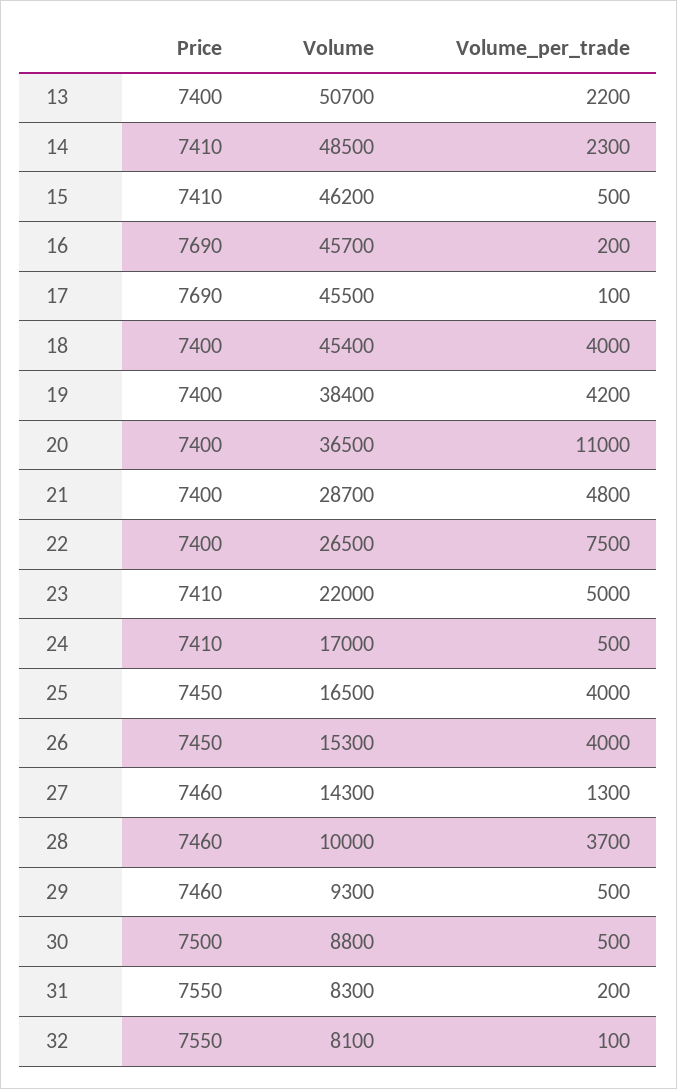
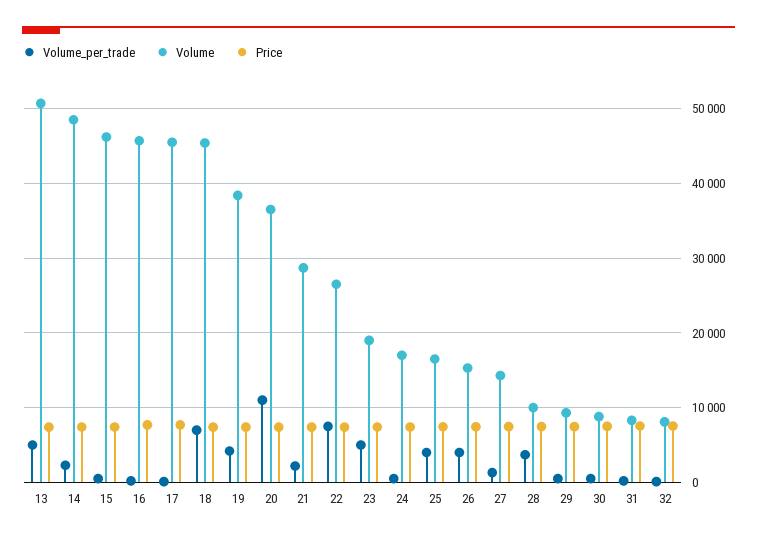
  {
    "Price": {
      "13": 7400,
      "14": 7410,
      "15": 7410,
      "16": 7690,
      "17": 7690,
      "18": 7400,
      "19": 7400,
      "20": 7400,
      "21": 7400,
      "22": 7400,
      "23": 7410,
      "24": 7410,
      "25": 7450,
      "26": 7450,
      "27": 7460,
      "28": 7460,
      "29": 7460,
      "30": 7500,
      "31": 7550,
      "32": 7550
    },
    "Volume": {
      "13": 50700,
      "14": 48500,
      "15": 46200,
      "16": 45700,
      "17": 45500,
      "18": 45400,
      "19": 38400,
      "20": 36500,
      "21": 28700,
      "22": 26500,
-     "23": 22000,
+     "23": 19000,
      "24": 17000,
      "25": 16500,
      "26": 15300,
      "27": 14300,
      "28": 10000,
      "29": 9300,
      "30": 8800,
      "31": 8300,
      "32": 8100
    },
    "Volume_per_trade": {
-     "13": 2200,
+     "13": 5000,
      "14": 2300,
      "15": 500,
      "16": 200,
      "17": 100,
-     "18": 4000,
+     "18": 7000,
      "19": 4200,
      "20": 11000,
-     "21": 4800,
+     "21": 2000,
      "22": 7500,
      "23": 5000,
      "24": 500,
      "25": 4000,
      "26": 4000,
      "27": 1300,
      "28": 3700,
      "29": 500,
      "30": 500,
      "31": 200,
      "32": 100
    }
  }

